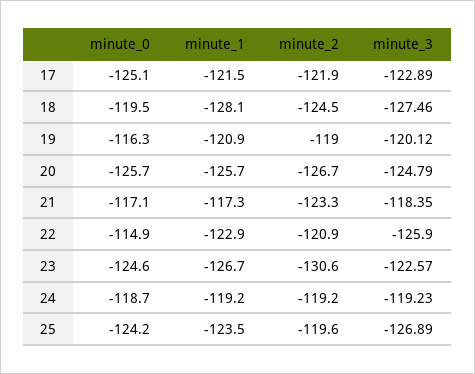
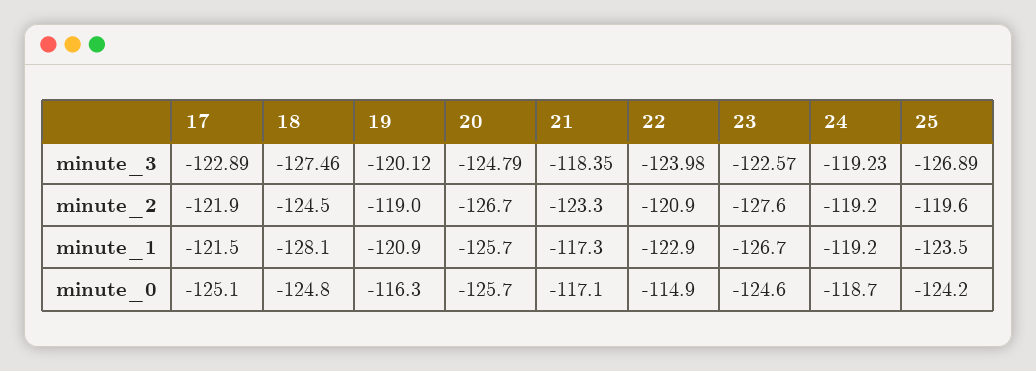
  {
    "minute_0": {
      "17": -125.1,
-     "18": -119.5,
+     "18": -124.8,
      "19": -116.3,
      "20": -125.7,
      "21": -117.1,
      "22": -114.9,
      "23": -124.6,
      "24": -118.7,
      "25": -124.2
    },
    "minute_1": {
      "17": -121.5,
      "18": -128.1,
      "19": -120.9,
      "20": -125.7,
      "21": -117.3,
      "22": -122.9,
      "23": -126.7,
      "24": -119.2,
      "25": -123.5
    },
    "minute_2": {
      "17": -121.9,
      "18": -124.5,
      "19": -119,
      "20": -126.7,
      "21": -123.3,
      "22": -120.9,
-     "23": -130.6,
+     "23": -127.6,
      "24": -119.2,
      "25": -119.6
    },
    "minute_3": {
      "17": -122.89,
      "18": -127.46,
      "19": -120.12,
      "20": -124.79,
      "21": -118.35,
-     "22": -125.9,
+     "22": -123.98,
      "23": -122.57,
      "24": -119.23,
      "25": -126.89
    }
  }

